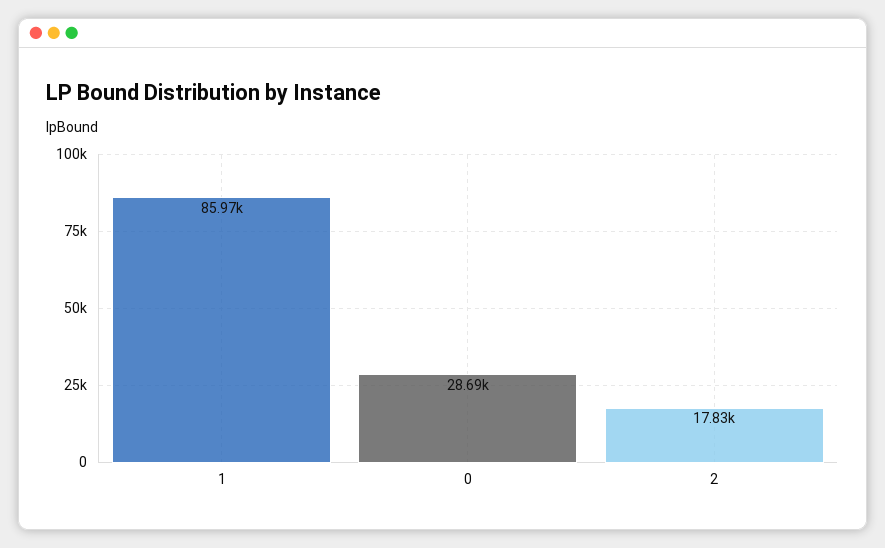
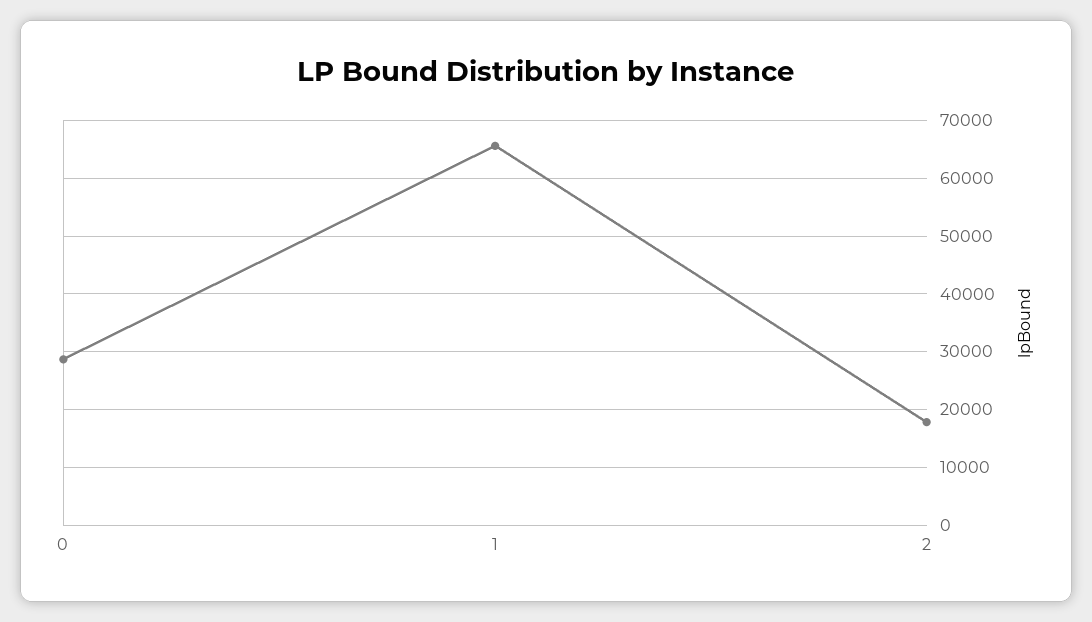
  {
-   "1": 85970,
+   "1": 66000,
    "0": 28690,
    "2": 17830
  }

